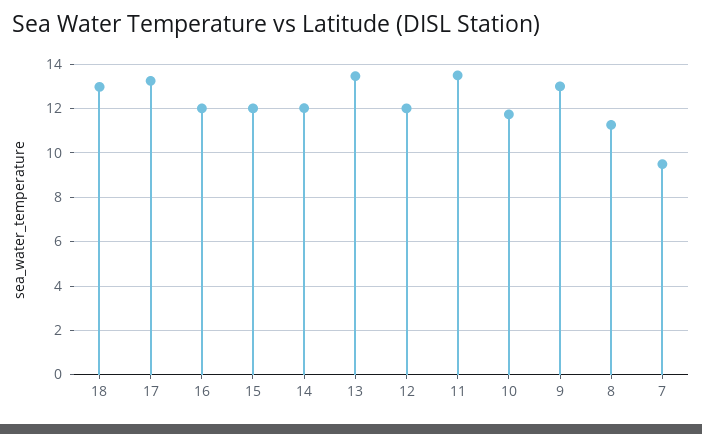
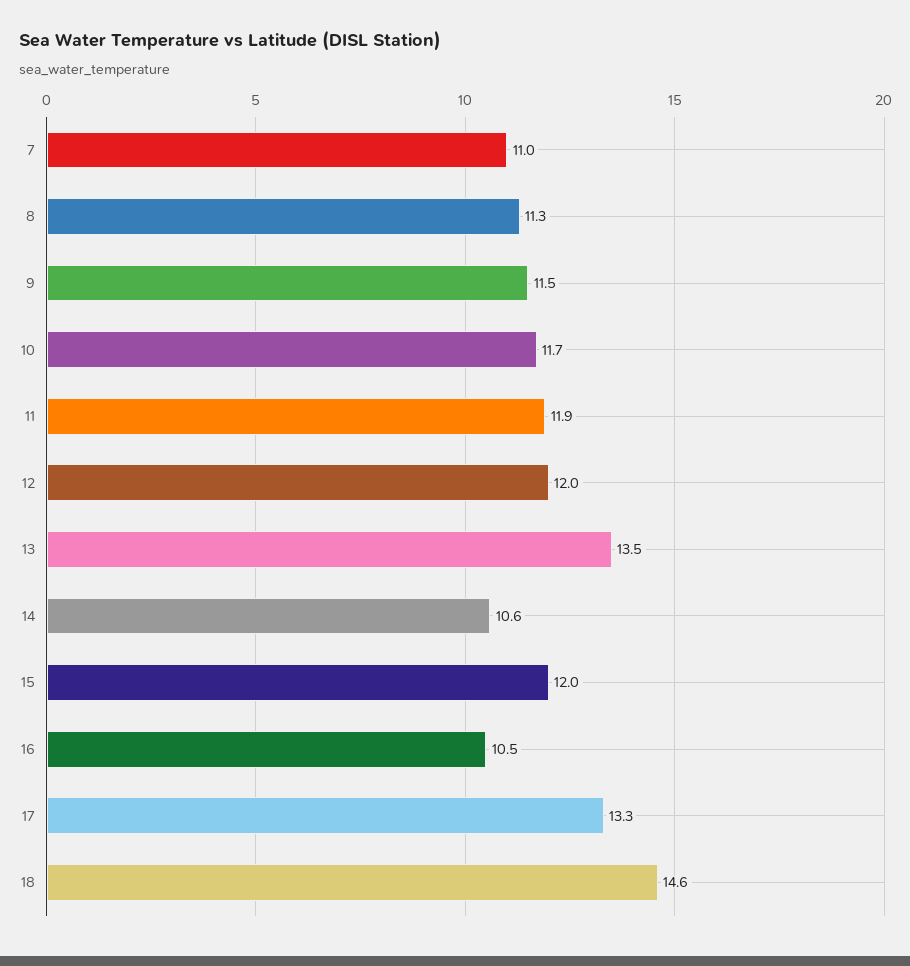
  {
-   "18": 13,
+   "18": 14.6,
    "17": 13.3,
-   "16": 12,
+   "16": 10.5,
    "15": 12,
-   "14": 12,
+   "14": 10.6,
    "13": 13.5,
    "12": 12,
-   "11": 13.5,
+   "11": 11.9,
    "10": 11.7,
-   "9": 13,
+   "9": 11.5,
    "8": 11.3,
-   "7": 9.5
+   "7": 11
  }

